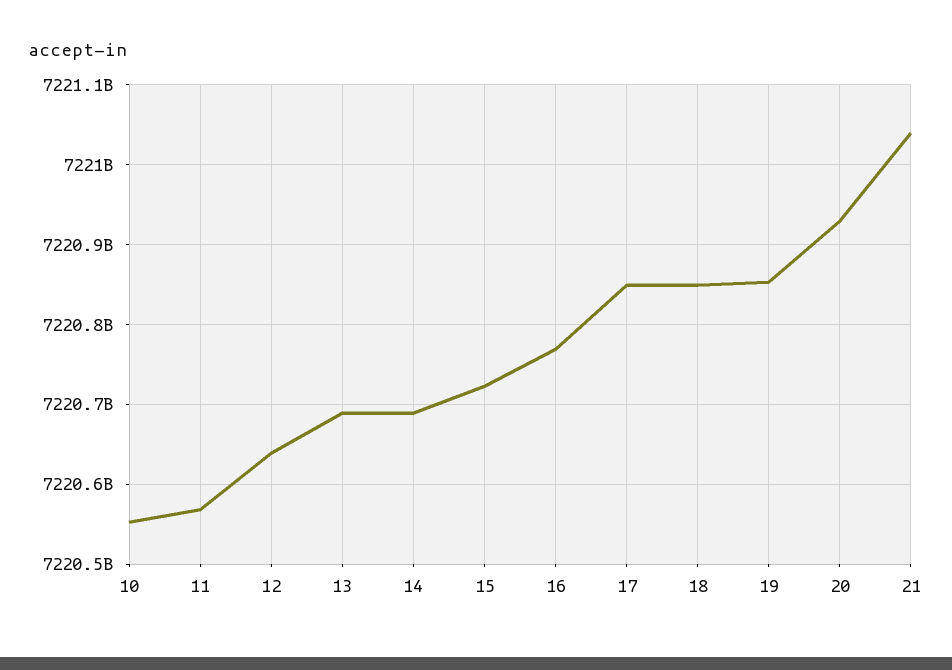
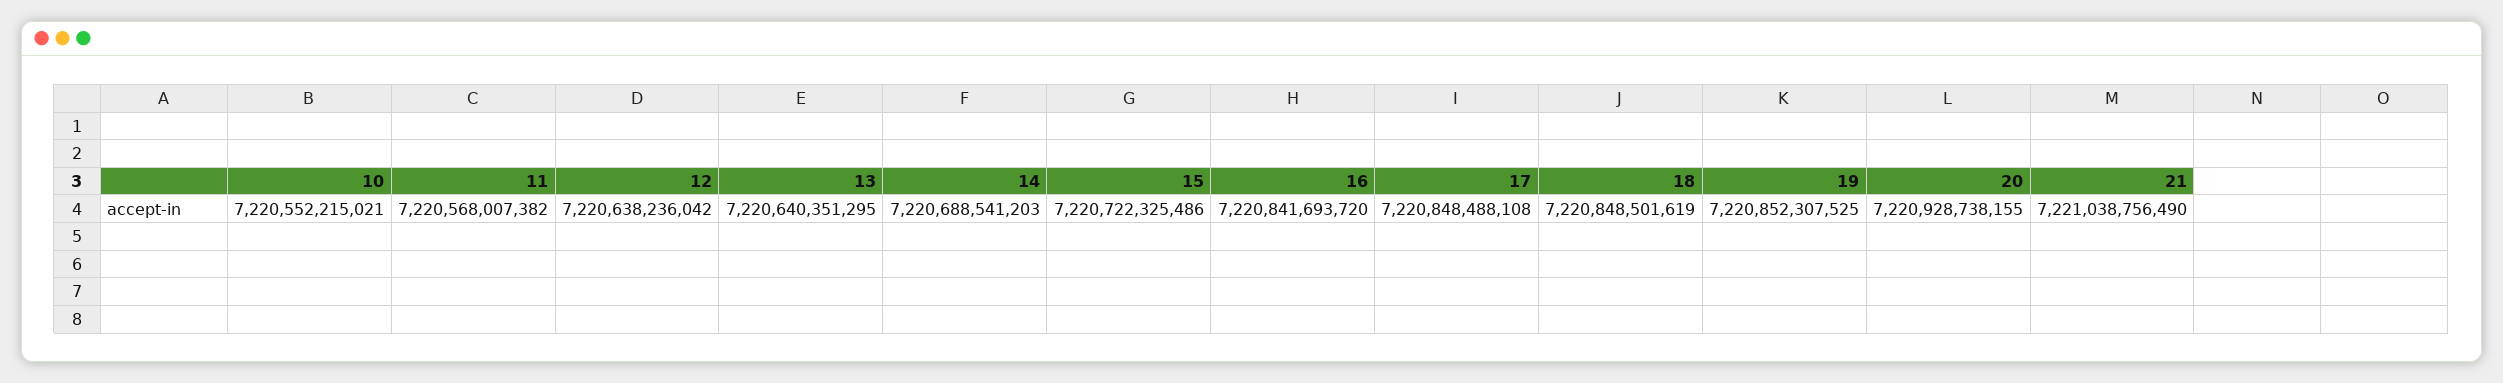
  {
    "10": 7220552215021,
    "11": 7220568007382,
    "12": 7220638236042,
-   "13": 7220690000000,
+   "13": 7220640351295,
    "14": 7220688541203,
    "15": 7220722325486,
-   "16": 7220770000000,
+   "16": 7220841693720,
    "17": 7220848488108,
    "18": 7220848501619,
    "19": 7220852307525,
    "20": 7220928738155,
    "21": 7221038756490
  }

